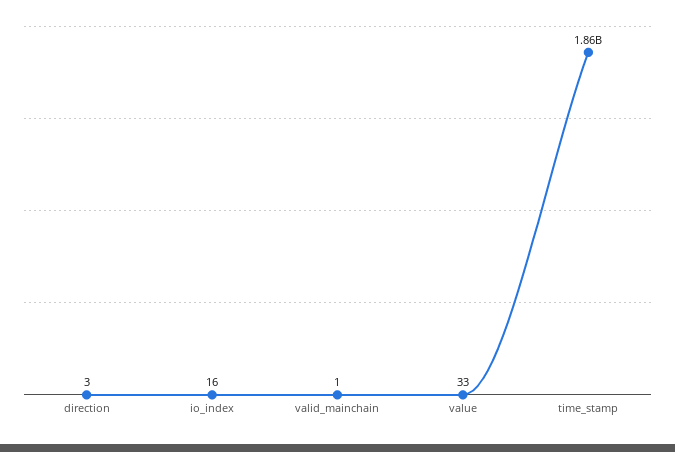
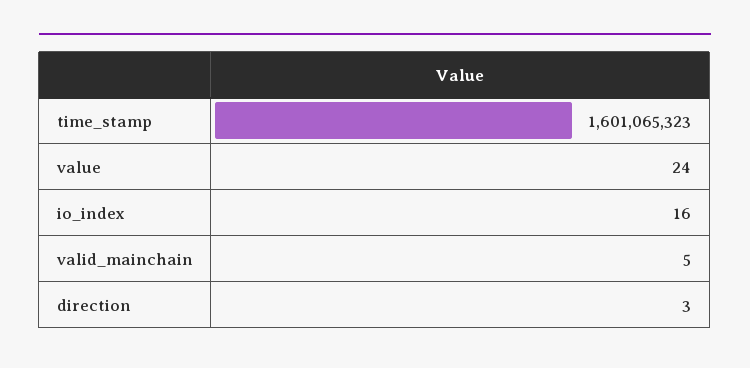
  {
    "direction": 3,
    "io_index": 16,
-   "valid_mainchain": 1,
+   "valid_mainchain": 5,
-   "value": 33,
+   "value": 24,
-   "time_stamp": 1860000000
+   "time_stamp": 1601065323
  }

